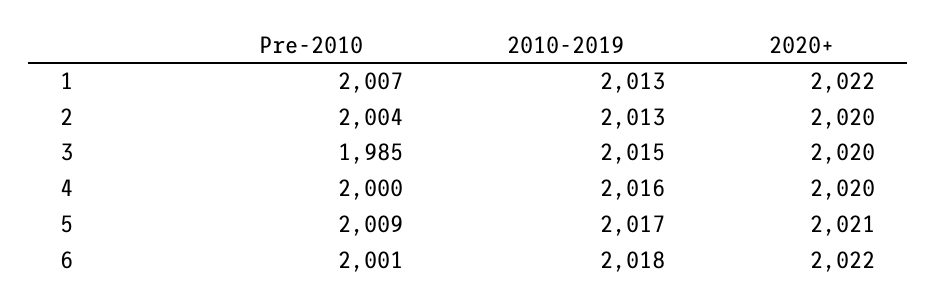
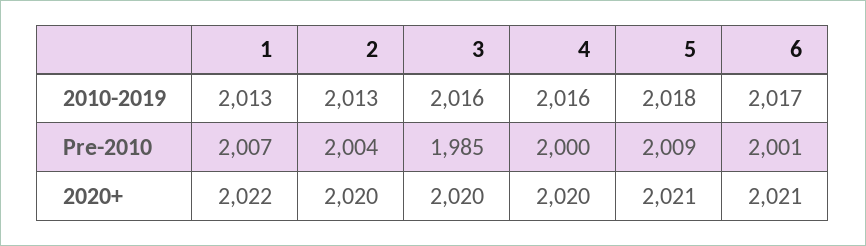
  {
    "Pre-2010": {
      "1": 2007,
      "2": 2004,
      "3": 1985,
      "4": 2000,
      "5": 2009,
      "6": 2001
    },
    "2010-2019": {
      "1": 2013,
      "2": 2013,
-     "3": 2015,
+     "3": 2016,
      "4": 2016,
-     "5": 2017,
+     "5": 2018,
-     "6": 2018
+     "6": 2017
    },
    "2020+": {
      "1": 2022,
      "2": 2020,
      "3": 2020,
      "4": 2020,
      "5": 2021,
-     "6": 2022
+     "6": 2021
    }
  }

